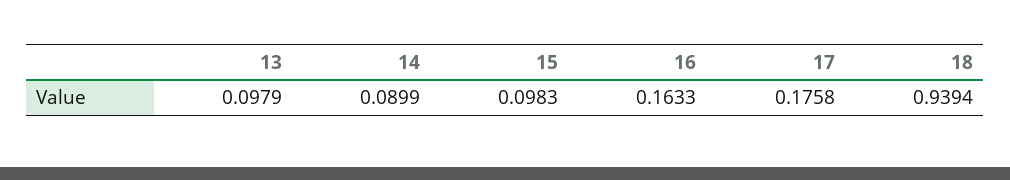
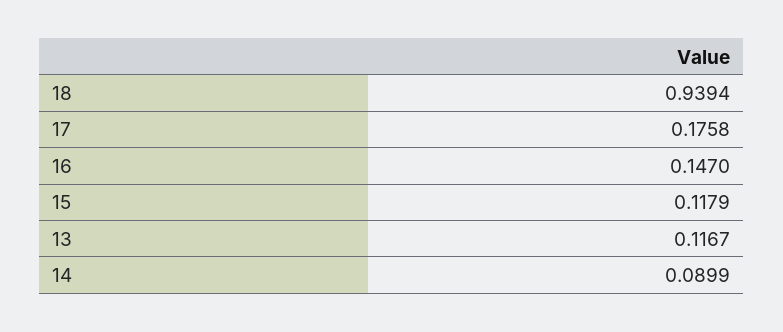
  {
-   "13": 0.0979,
+   "13": 0.1167,
    "14": 0.0899,
-   "15": 0.0983,
+   "15": 0.1179,
-   "16": 0.1633,
+   "16": 0.147,
    "17": 0.1758,
    "18": 0.9394
  }

